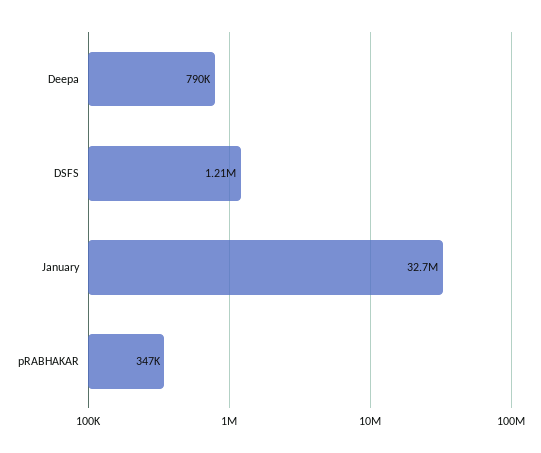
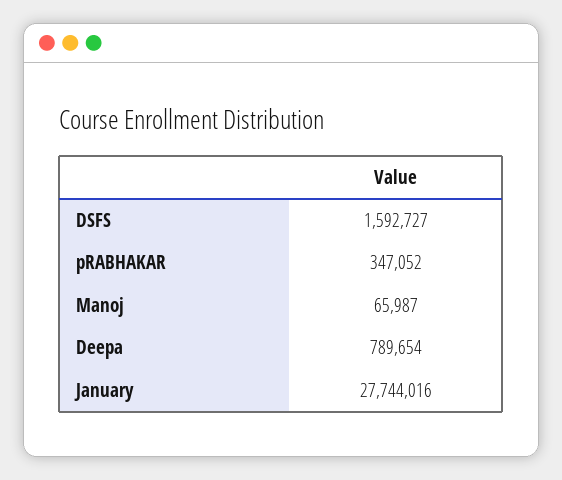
  {
    "Deepa": 789654,
-   "DSFS": 1210000,
+   "DSFS": 1592727,
-   "January": 32700000,
+   "January": 27744016,
-   "pRABHAKAR": 347052
+   "pRABHAKAR": 347052,
+   "Manoj": 65987
  }

